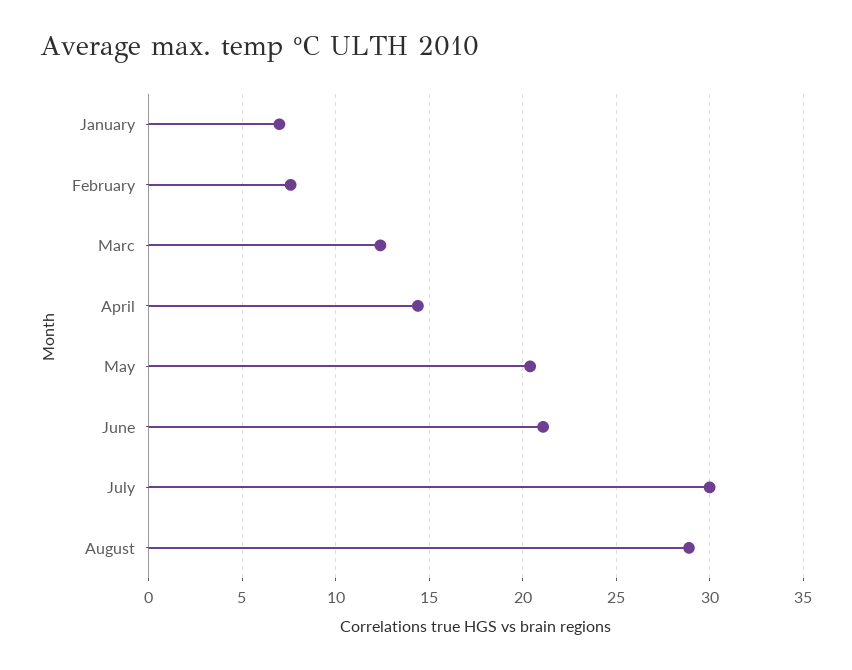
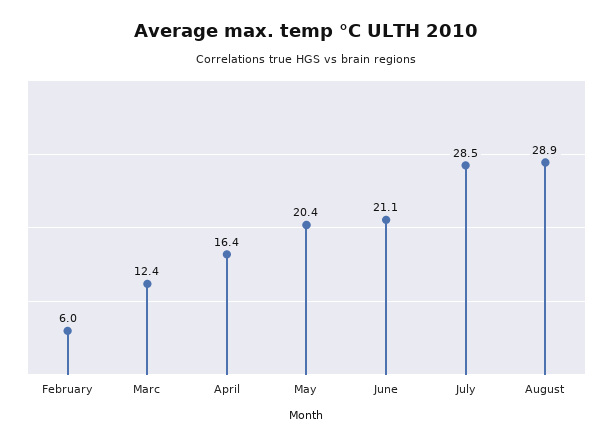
  {
-   "January": 7,
-   "February": 7.5,
+   "February": 6,
    "Marc": 12.4,
-   "April": 14.5,
+   "April": 16.4,
    "May": 20.4,
    "June": 21.1,
-   "July": 30,
+   "July": 28.5,
    "August": 28.9
  }

